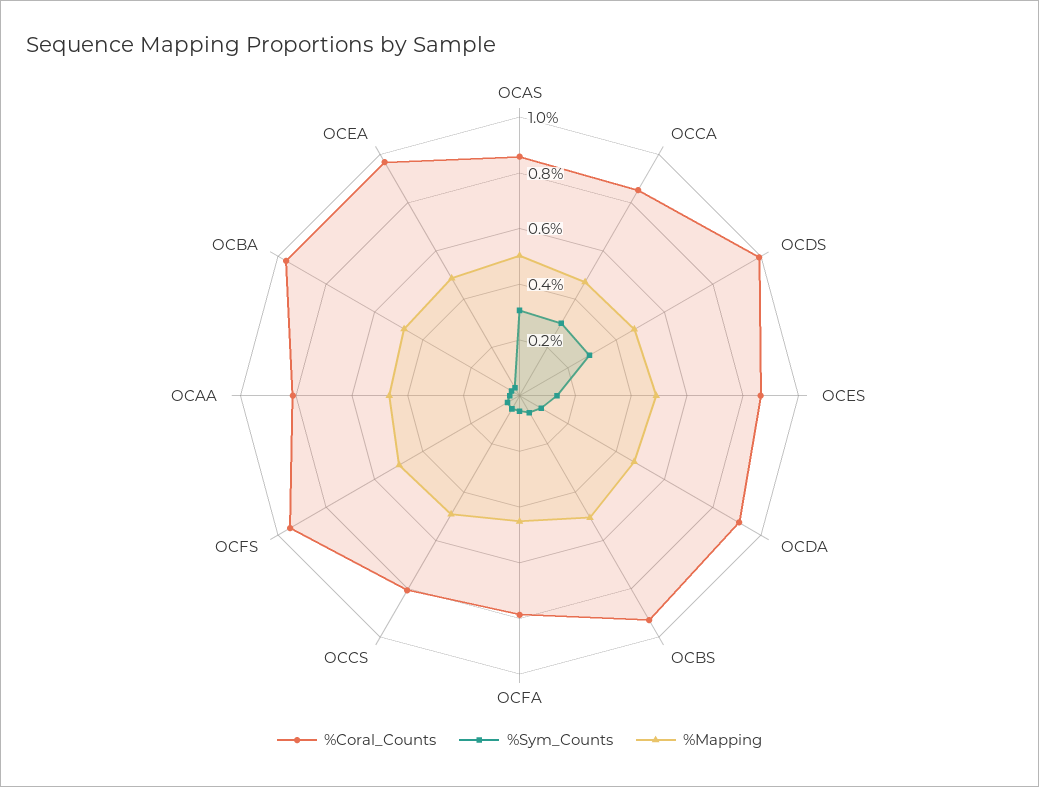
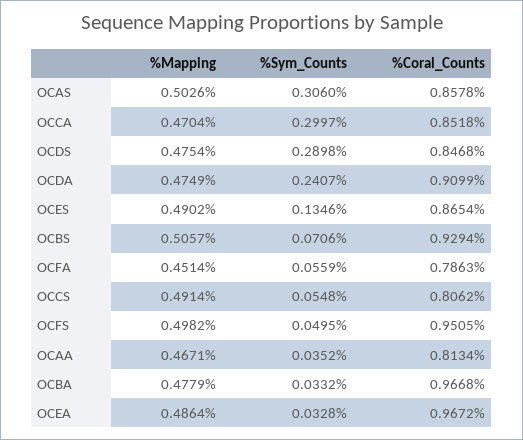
  {
    "%Coral_Counts": {
      "OCAS": 0.8578,
      "OCCA": 0.8518,
-     "OCDS": 1,
+     "OCDS": 0.8468,
      "OCES": 0.8654,
      "OCDA": 0.9099,
      "OCBS": 0.9294,
      "OCFA": 0.7863,
      "OCCS": 0.8062,
      "OCFS": 0.9505,
      "OCAA": 0.8134,
      "OCBA": 0.9668,
      "OCEA": 0.9672
    },
    "%Sym_Counts": {
      "OCAS": 0.306,
      "OCCA": 0.2997,
      "OCDS": 0.2898,
      "OCES": 0.1346,
-     "OCDA": 0.1,
+     "OCDA": 0.2407,
      "OCBS": 0.0706,
      "OCFA": 0.0559,
      "OCCS": 0.0548,
      "OCFS": 0.0495,
      "OCAA": 0.0352,
      "OCBA": 0.0332,
      "OCEA": 0.0328
    },
    "%Mapping": {
      "OCAS": 0.5026,
      "OCCA": 0.4704,
      "OCDS": 0.4754,
      "OCES": 0.4902,
      "OCDA": 0.4749,
      "OCBS": 0.5057,
      "OCFA": 0.4514,
      "OCCS": 0.4914,
      "OCFS": 0.4982,
      "OCAA": 0.4671,
      "OCBA": 0.4779,
      "OCEA": 0.4864
    }
  }

